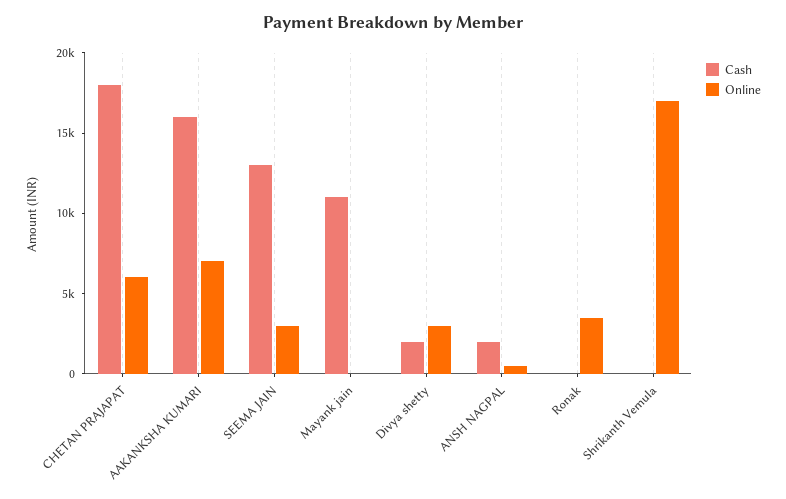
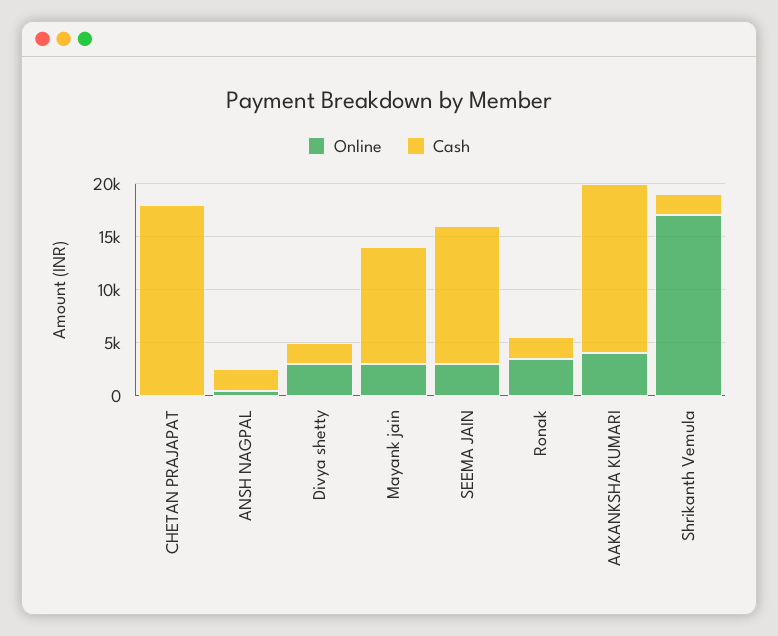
  {
    "Cash": {
      "CHETAN PRAJAPAT": 18000,
      "AAKANKSHA KUMARI": 16000,
      "SEEMA JAIN": 13000,
      "Mayank jain": 11000,
      "Divya shetty": 2000,
      "ANSH NAGPAL": 2000,
-     "Ronak": 0,
+     "Ronak": 2000,
-     "Shrikanth Vemula": 0
+     "Shrikanth Vemula": 2000
    },
    "Online": {
-     "CHETAN PRAJAPAT": 6000,
+     "CHETAN PRAJAPAT": 0,
-     "AAKANKSHA KUMARI": 7000,
+     "AAKANKSHA KUMARI": 4000,
      "SEEMA JAIN": 3000,
-     "Mayank jain": 0,
+     "Mayank jain": 3000,
      "Divya shetty": 3000,
      "ANSH NAGPAL": 1000,
      "Ronak": 4000,
      "Shrikanth Vemula": 17000
    }
  }

